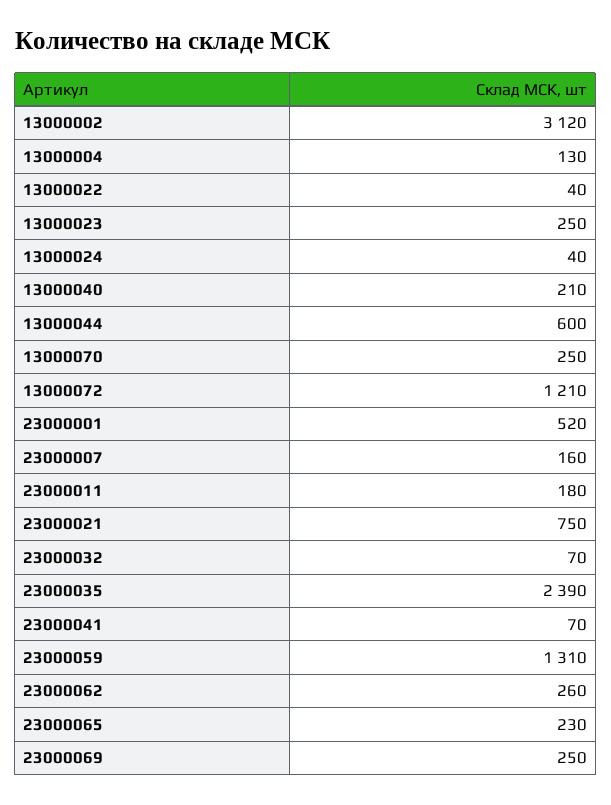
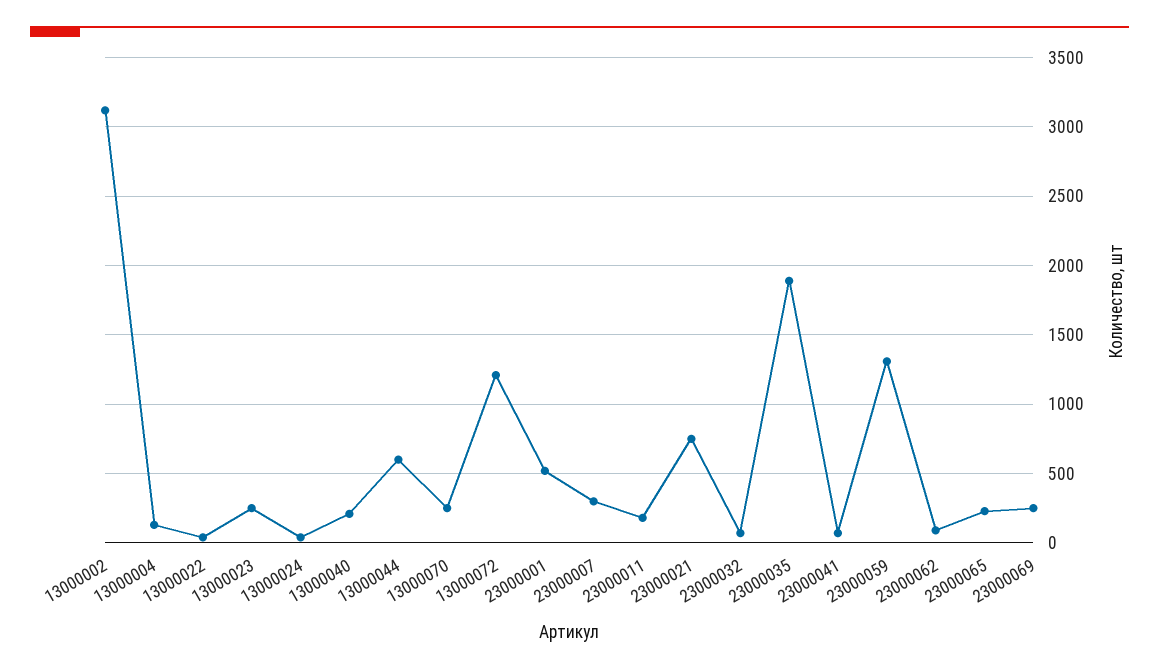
  {
    "13000002": 3120,
    "13000004": 130,
    "13000022": 40,
    "13000023": 250,
    "13000024": 40,
    "13000040": 210,
    "13000044": 600,
    "13000070": 250,
    "13000072": 1210,
    "23000001": 520,
-   "23000007": 160,
+   "23000007": 300,
    "23000011": 180,
    "23000021": 750,
    "23000032": 70,
-   "23000035": 2390,
+   "23000035": 1900,
    "23000041": 70,
    "23000059": 1310,
-   "23000062": 260,
+   "23000062": 100,
    "23000065": 230,
    "23000069": 250
  }

